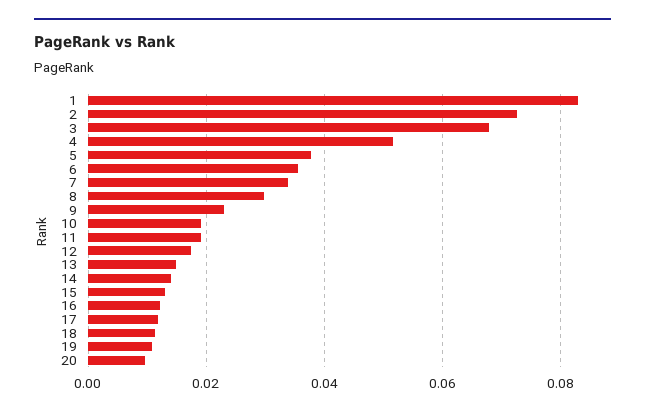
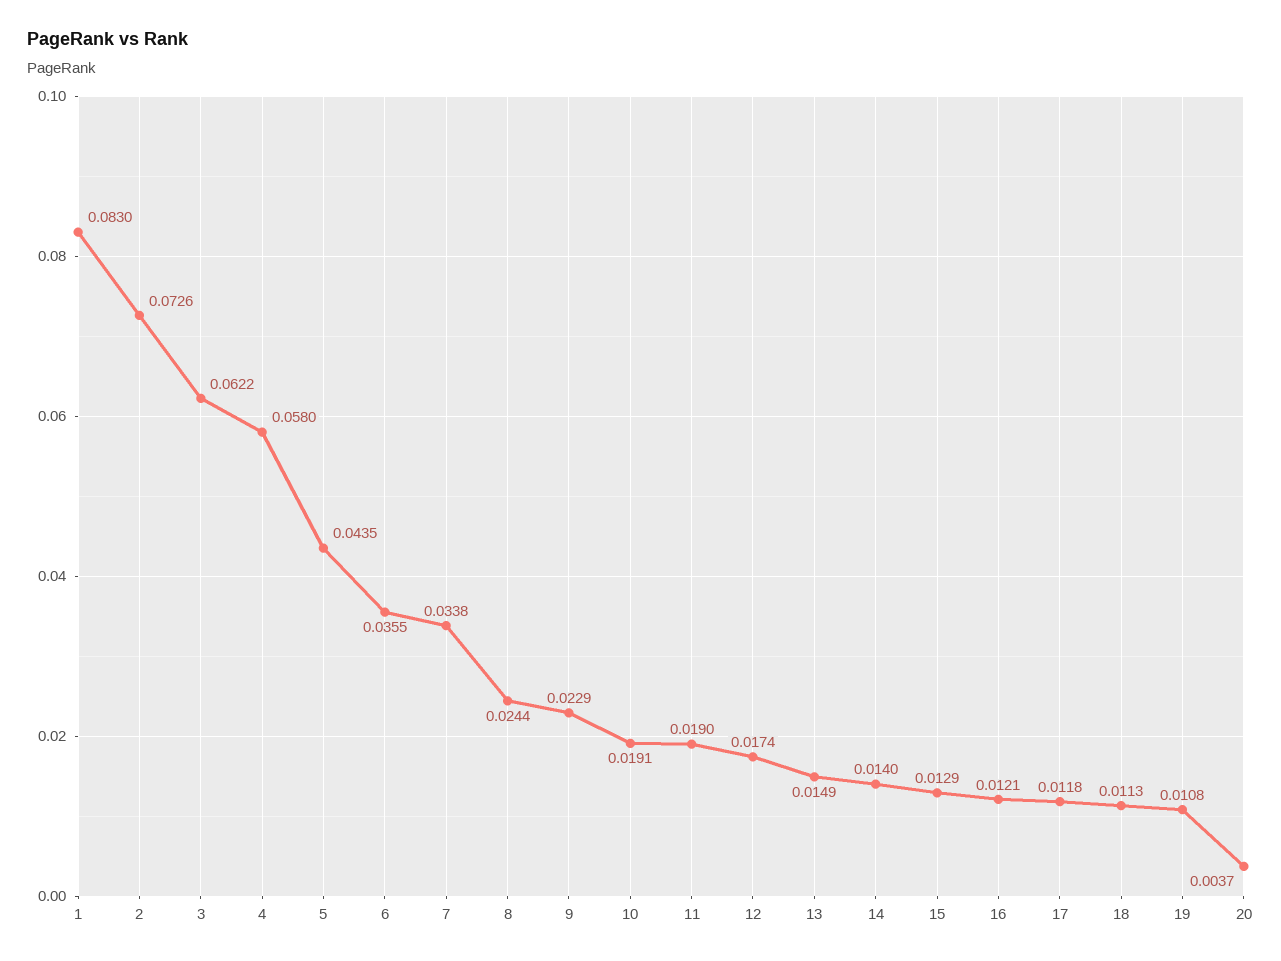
  {
    "1": 0.083,
    "2": 0.0726,
-   "3": 0.068,
+   "3": 0.0622,
-   "4": 0.052,
+   "4": 0.058,
-   "5": 0.038,
+   "5": 0.0435,
    "6": 0.0355,
    "7": 0.0338,
-   "8": 0.03,
+   "8": 0.0244,
    "9": 0.0229,
    "10": 0.0191,
    "11": 0.019,
    "12": 0.0174,
    "13": 0.0149,
    "14": 0.014,
    "15": 0.0129,
    "16": 0.0121,
    "17": 0.0118,
    "18": 0.0113,
    "19": 0.0108,
-   "20": 0.01
+   "20": 0.0037
  }

